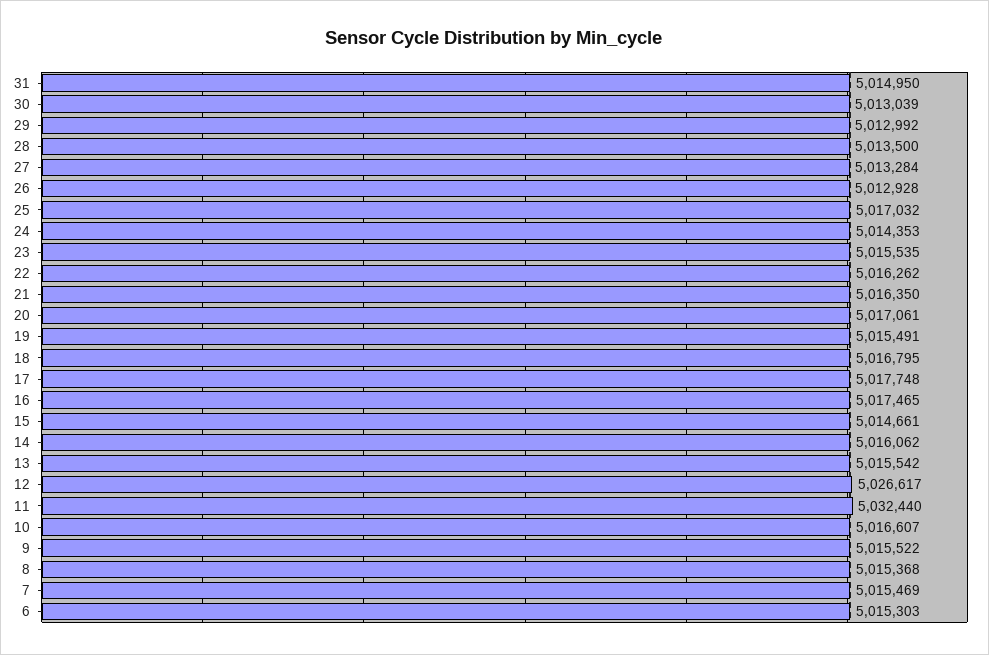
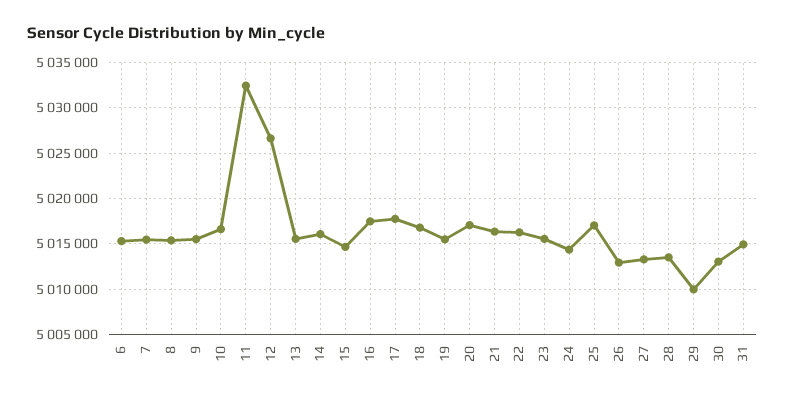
  {
    "31": 5014950,
    "30": 5013039,
-   "29": 5012992,
+   "29": 5010000,
    "28": 5013500,
    "27": 5013284,
    "26": 5012928,
    "25": 5017032,
    "24": 5014353,
    "23": 5015535,
    "22": 5016262,
    "21": 5016350,
    "20": 5017061,
    "19": 5015491,
    "18": 5016795,
    "17": 5017748,
    "16": 5017465,
    "15": 5014661,
    "14": 5016062,
    "13": 5015542,
    "12": 5026617,
    "11": 5032440,
    "10": 5016607,
    "9": 5015522,
    "8": 5015368,
    "7": 5015469,
    "6": 5015303
  }

